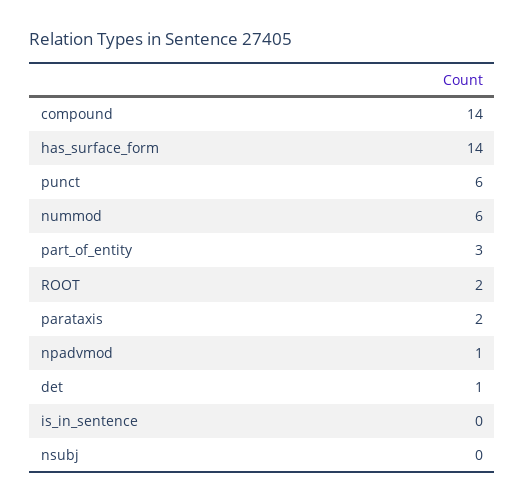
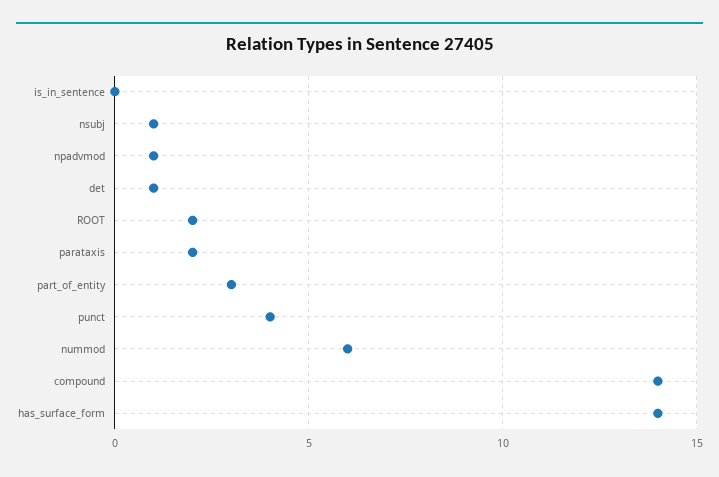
  {
    "compound": 14,
    "has_surface_form": 14,
-   "punct": 6,
+   "punct": 4,
    "nummod": 6,
    "part_of_entity": 3,
    "ROOT": 2,
    "parataxis": 2,
    "npadvmod": 1,
    "det": 1,
    "is_in_sentence": 0,
-   "nsubj": 0
+   "nsubj": 1
  }

